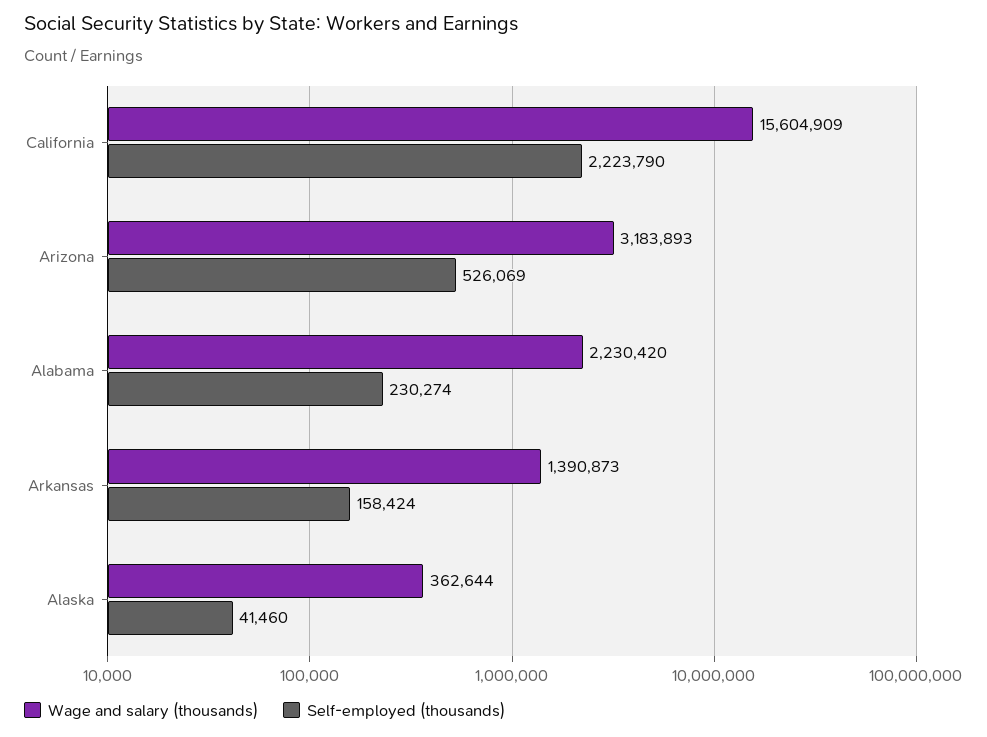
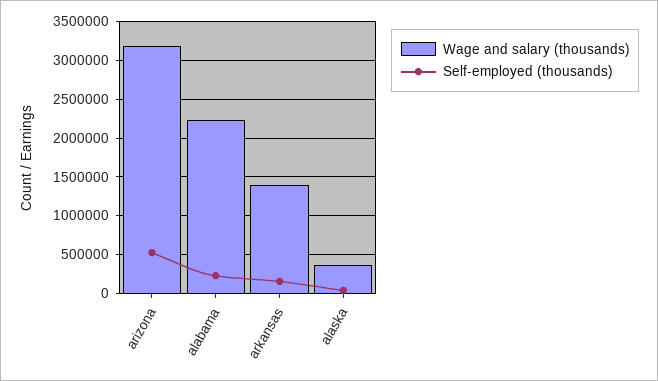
  {
    "Wage and salary (thousands)": {
-     "California": 15604909,
      "Arizona": 3183893,
      "Alabama": 2230420,
      "Arkansas": 1390873,
      "Alaska": 362644
    },
    "Self-employed (thousands)": {
-     "California": 2223790,
      "Arizona": 526069,
      "Alabama": 230274,
      "Arkansas": 158424,
      "Alaska": 41460
    }
  }

